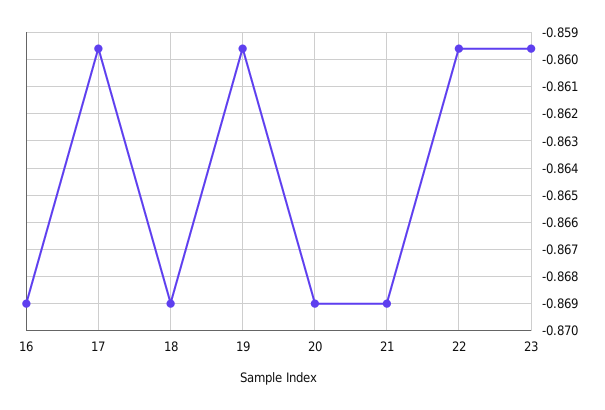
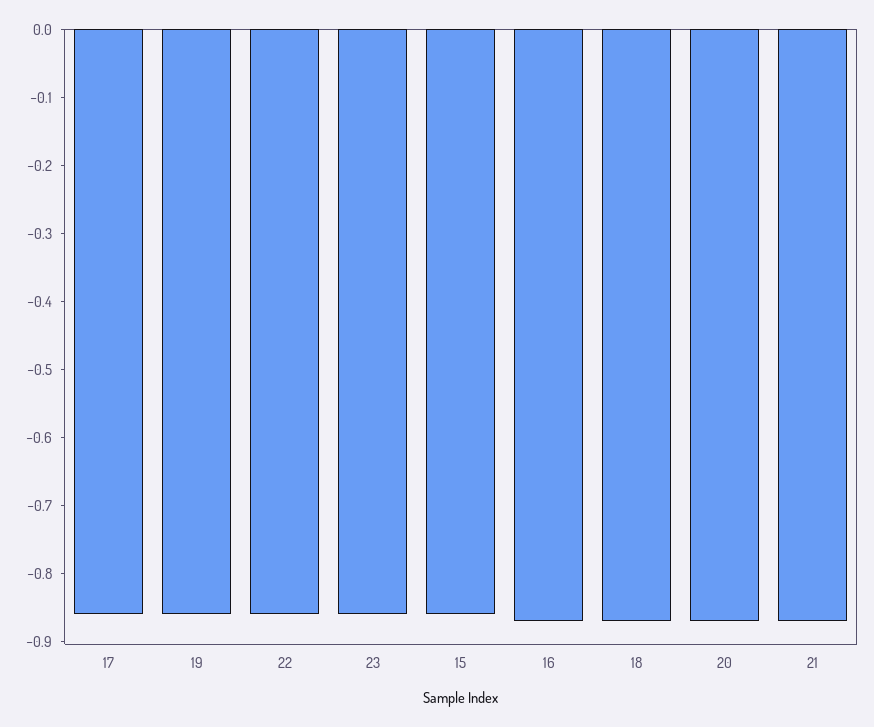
  {
    "16": -0.869,
    "17": -0.8595,
    "18": -0.869,
    "19": -0.8595,
    "20": -0.869,
    "21": -0.869,
    "22": -0.8595,
-   "23": -0.8595
+   "23": -0.8595,
+   "15": -0.86
  }

